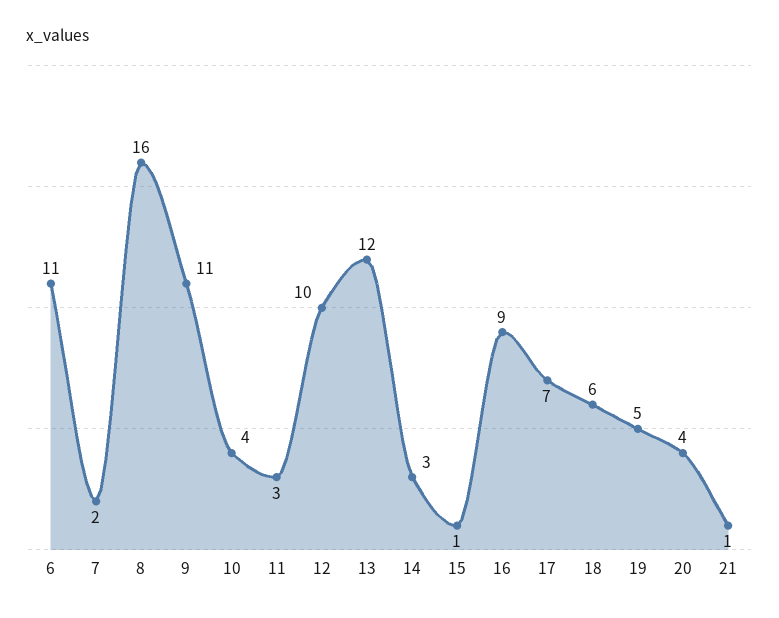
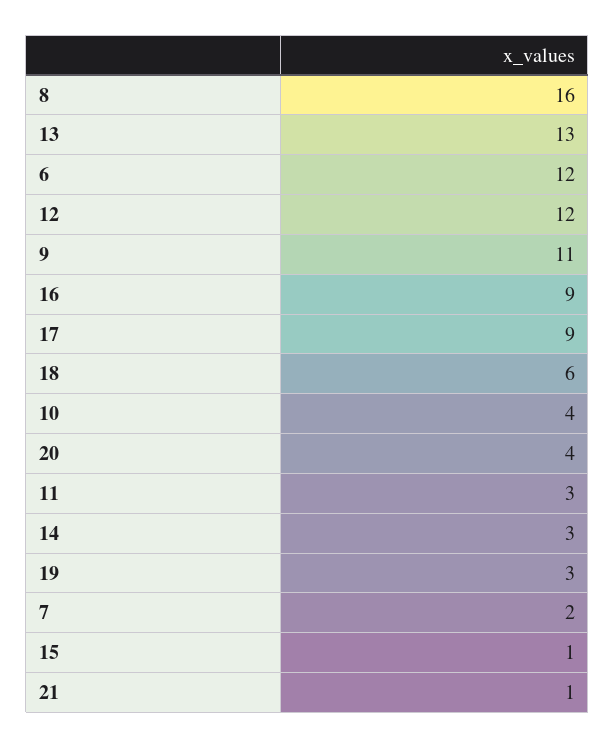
  {
-   "6": 11,
+   "6": 12,
    "7": 2,
    "8": 16,
    "9": 11,
    "10": 4,
    "11": 3,
-   "12": 10,
+   "12": 12,
-   "13": 12,
+   "13": 13,
    "14": 3,
    "15": 1,
    "16": 9,
-   "17": 7,
+   "17": 9,
    "18": 6,
-   "19": 5,
+   "19": 3,
    "20": 4,
    "21": 1
  }

